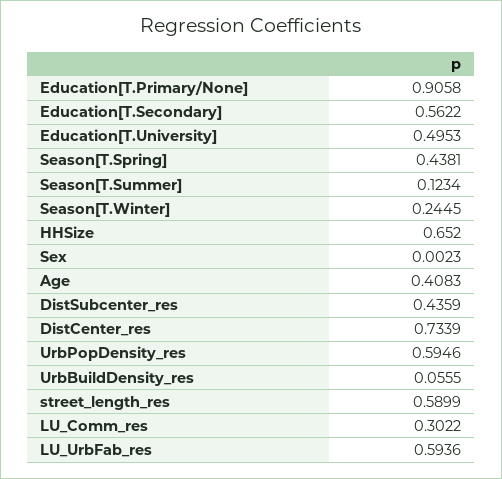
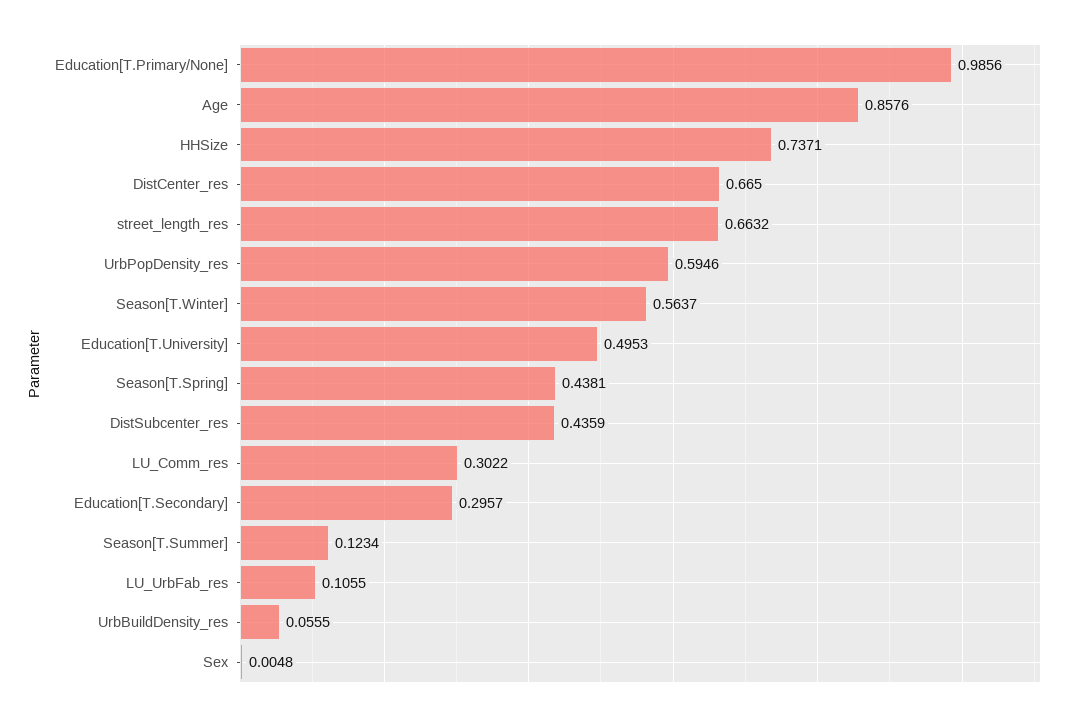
  {
-   "Education[T.Primary/None]": 0.9058,
+   "Education[T.Primary/None]": 0.9856,
-   "Education[T.Secondary]": 0.5622,
+   "Education[T.Secondary]": 0.2957,
    "Education[T.University]": 0.4953,
    "Season[T.Spring]": 0.4381,
    "Season[T.Summer]": 0.1234,
-   "Season[T.Winter]": 0.2445,
+   "Season[T.Winter]": 0.5637,
-   "HHSize": 0.652,
+   "HHSize": 0.7371,
-   "Sex": 0.0023,
+   "Sex": 0.0048,
-   "Age": 0.4083,
+   "Age": 0.8576,
    "DistSubcenter_res": 0.4359,
-   "DistCenter_res": 0.7339,
+   "DistCenter_res": 0.665,
    "UrbPopDensity_res": 0.5946,
    "UrbBuildDensity_res": 0.0555,
-   "street_length_res": 0.5899,
+   "street_length_res": 0.6632,
    "LU_Comm_res": 0.3022,
-   "LU_UrbFab_res": 0.5936
+   "LU_UrbFab_res": 0.1055
  }

